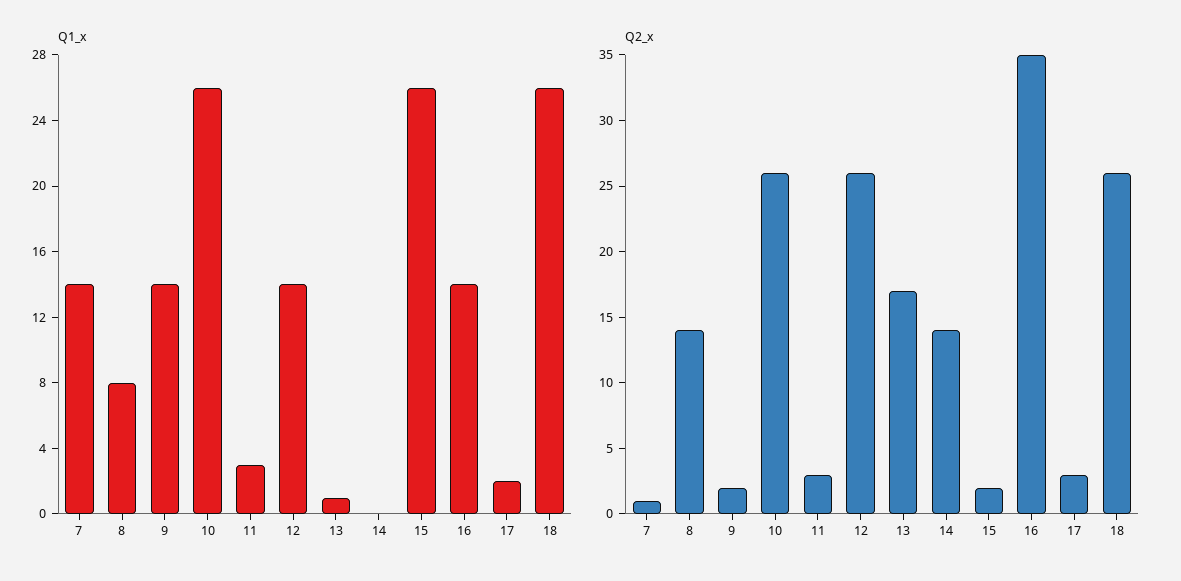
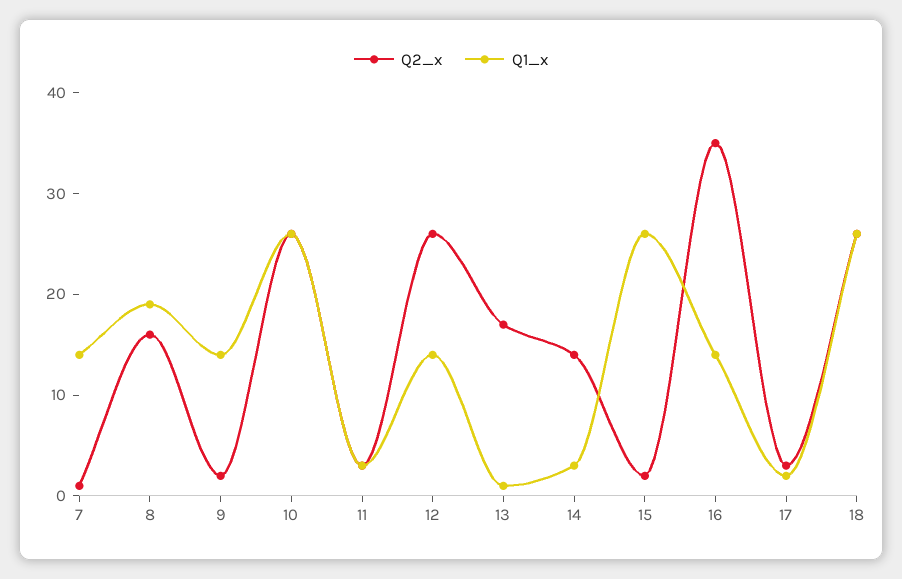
  {
    "Q1_x": {
      "7": 14,
-     "8": 8,
+     "8": 19,
      "9": 14,
      "10": 26,
      "11": 3,
      "12": 14,
      "13": 1,
-     "14": 0,
+     "14": 3,
      "15": 26,
      "16": 14,
      "17": 2,
      "18": 26
    },
    "Q2_x": {
      "7": 1,
-     "8": 14,
+     "8": 16,
      "9": 2,
      "10": 26,
      "11": 3,
      "12": 26,
      "13": 17,
      "14": 14,
      "15": 2,
      "16": 35,
      "17": 3,
      "18": 26
    }
  }

